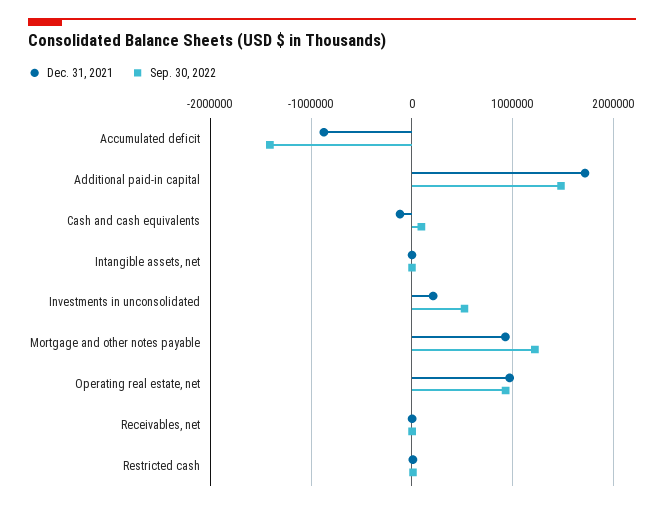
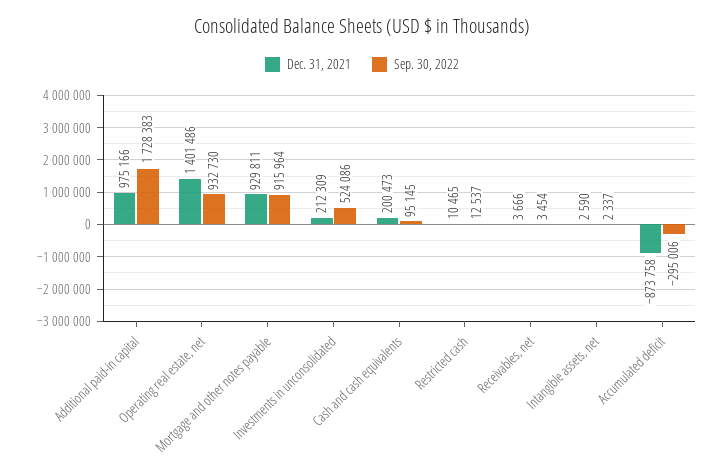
  {
    "Dec. 31, 2021": {
      "Accumulated deficit": -873758,
-     "Additional paid-in capital": 1700000,
+     "Additional paid-in capital": 975166,
-     "Cash and cash equivalents": -100000,
+     "Cash and cash equivalents": 200473,
      "Intangible assets, net": 2590,
      "Investments in unconsolidated": 212309,
      "Mortgage and other notes payable": 929811,
-     "Operating real estate, net": 1000000,
+     "Operating real estate, net": 1401486,
      "Receivables, net": 3666,
      "Restricted cash": 10465
    },
    "Sep. 30, 2022": {
-     "Accumulated deficit": -1400000,
+     "Accumulated deficit": -295006,
-     "Additional paid-in capital": 1500000,
+     "Additional paid-in capital": 1728383,
      "Cash and cash equivalents": 95145,
      "Intangible assets, net": 2337,
      "Investments in unconsolidated": 524086,
-     "Mortgage and other notes payable": 1200000,
+     "Mortgage and other notes payable": 915964,
      "Operating real estate, net": 932730,
      "Receivables, net": 3454,
      "Restricted cash": 12537
    }
  }

